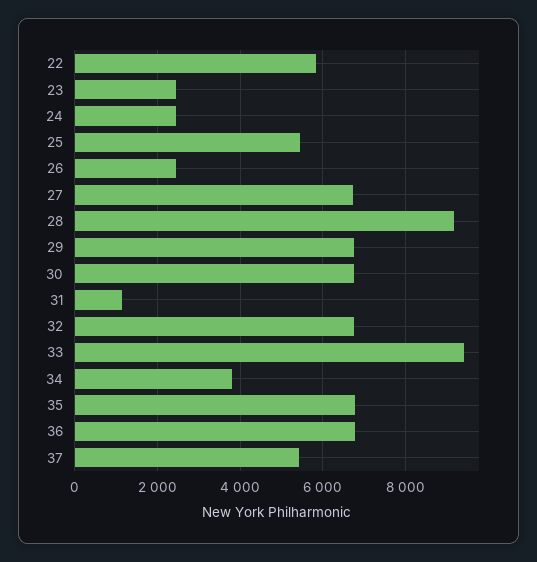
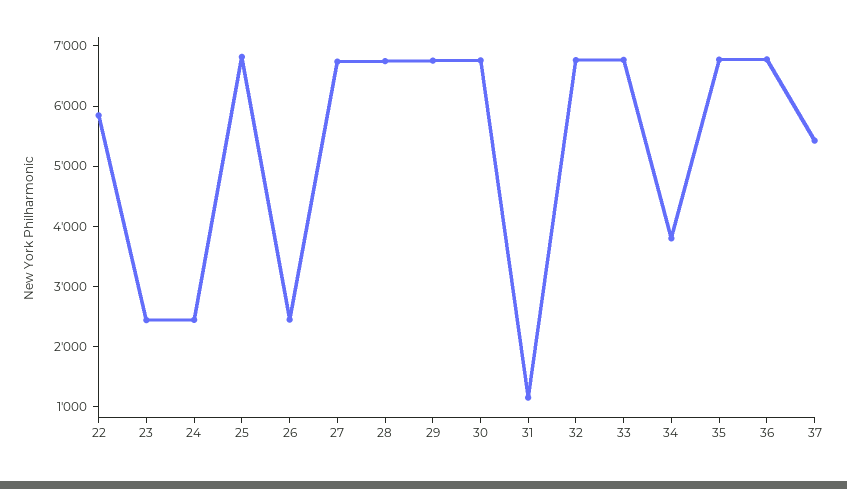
  {
    "22": 5800,
    "23": 2400,
    "24": 2400,
-   "25": 5400,
+   "25": 6800,
    "26": 2400,
    "27": 6800,
-   "28": 9200,
+   "28": 6800,
    "29": 6800,
    "30": 6800,
    "31": 1200,
    "32": 6800,
-   "33": 9400,
+   "33": 6800,
    "34": 3800,
    "35": 6800,
    "36": 6800,
    "37": 5400
  }

